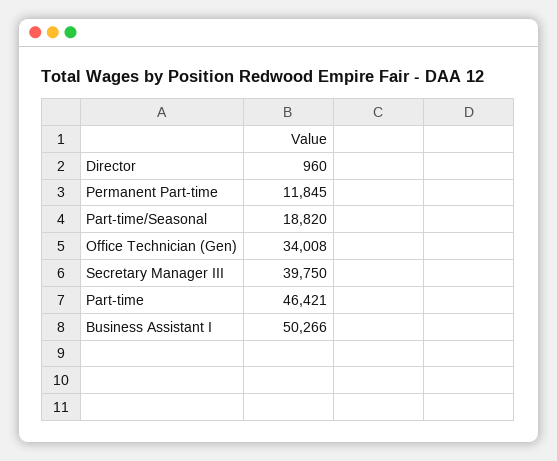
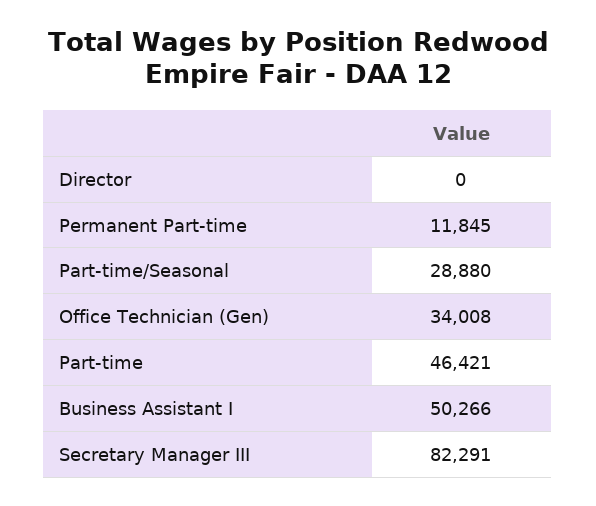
  {
-   "Director": 960,
+   "Director": 0,
    "Permanent Part-time": 11845,
-   "Part-time/Seasonal": 18820,
+   "Part-time/Seasonal": 28880,
    "Office Technician (Gen)": 34008,
-   "Secretary Manager III": 39750,
+   "Secretary Manager III": 82291,
    "Part-time": 46421,
    "Business Assistant I": 50266
  }

